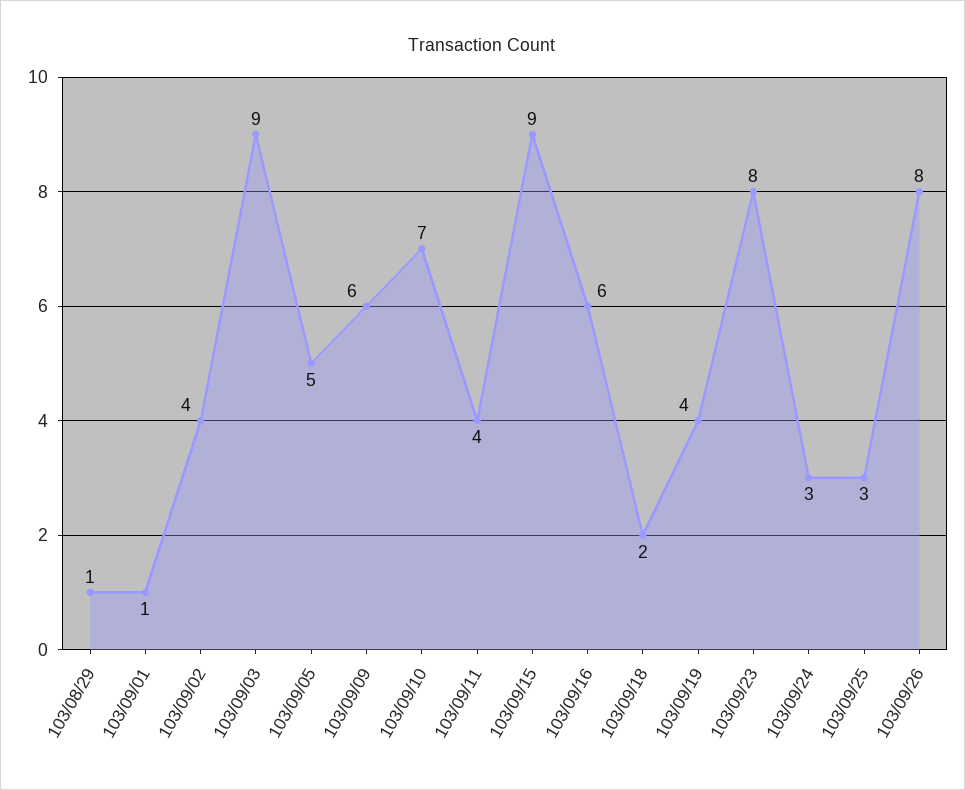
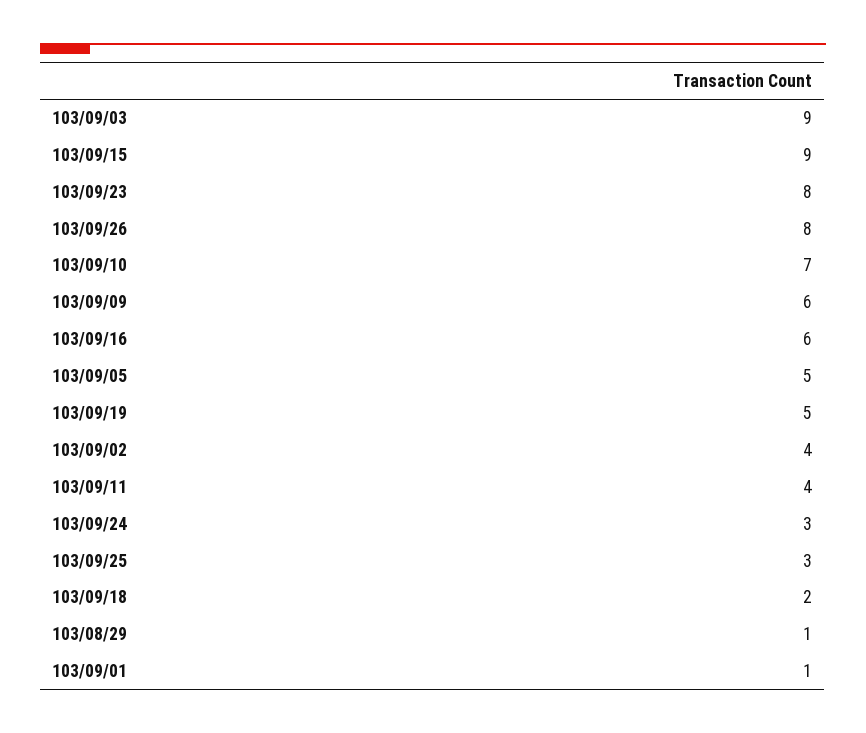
  {
    "103/08/29": 1,
    "103/09/01": 1,
    "103/09/02": 4,
    "103/09/03": 9,
    "103/09/05": 5,
    "103/09/09": 6,
    "103/09/10": 7,
    "103/09/11": 4,
    "103/09/15": 9,
    "103/09/16": 6,
    "103/09/18": 2,
-   "103/09/19": 4,
+   "103/09/19": 5,
    "103/09/23": 8,
    "103/09/24": 3,
    "103/09/25": 3,
    "103/09/26": 8
  }

